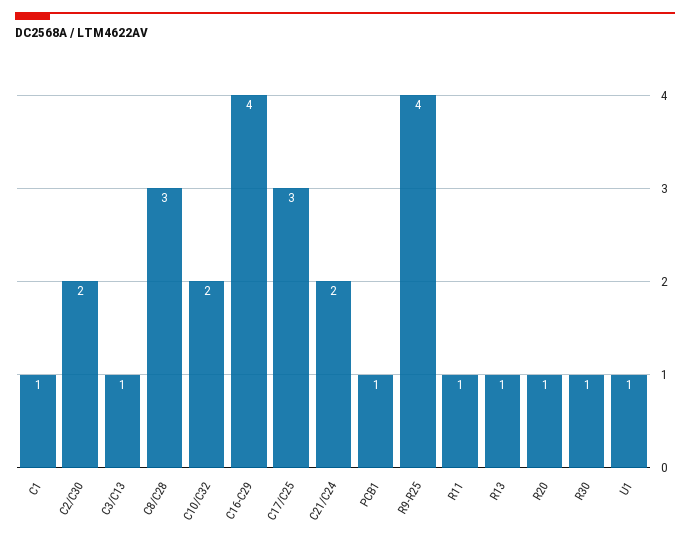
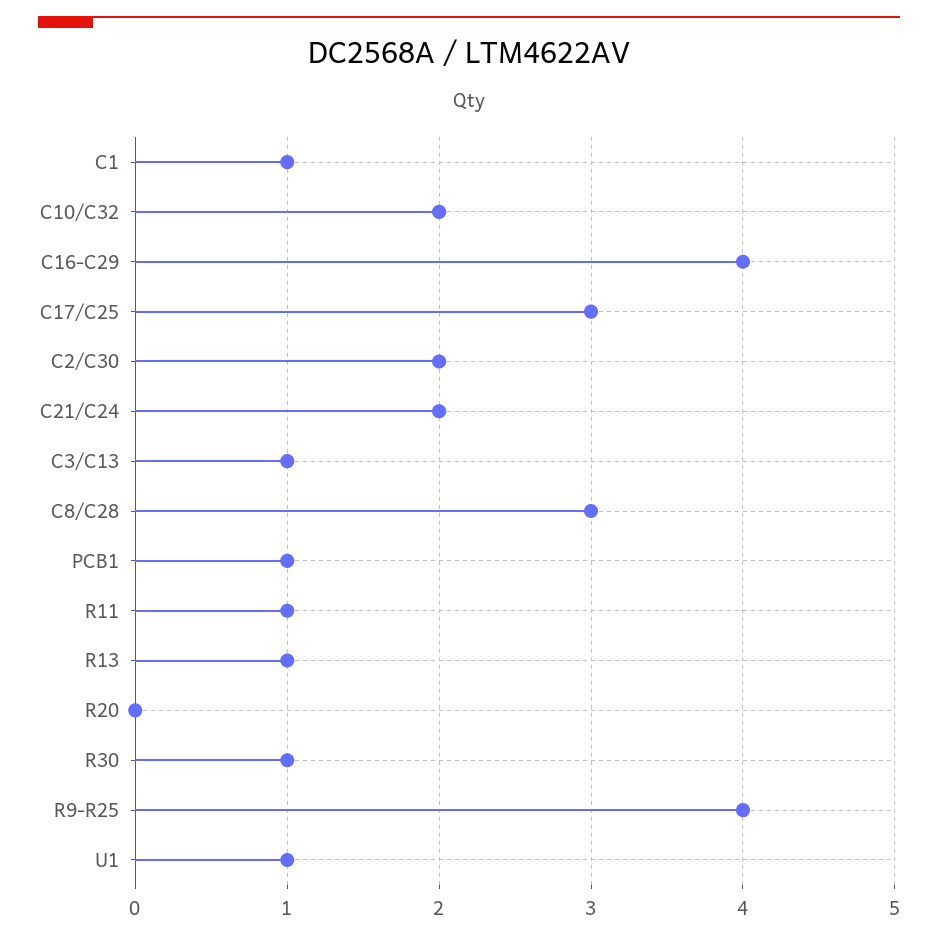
  {
    "C1": 1,
    "C2/C30": 2,
    "C3/C13": 1,
    "C8/C28": 3,
    "C10/C32": 2,
    "C16-C29": 4,
    "C17/C25": 3,
    "C21/C24": 2,
    "PCB1": 1,
    "R9-R25": 4,
    "R11": 1,
    "R13": 1,
-   "R20": 1,
+   "R20": 0,
    "R30": 1,
    "U1": 1
  }

